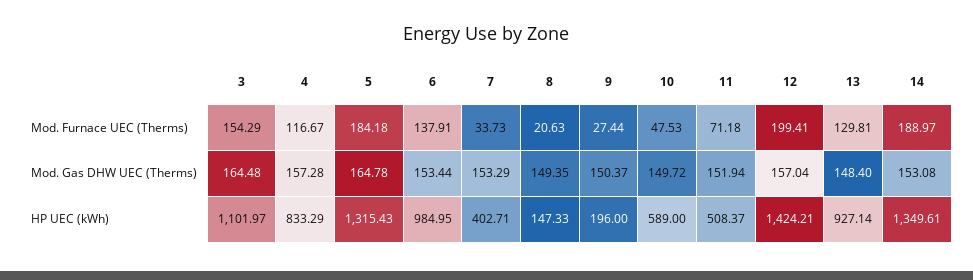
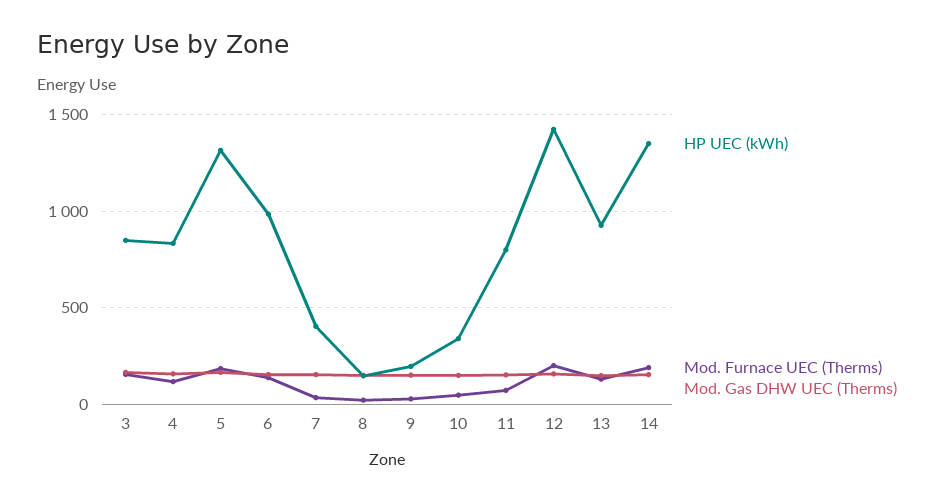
  {
    "Mod. Furnace UEC (Therms)": {
      "3": 154.29,
      "4": 116.67,
      "5": 184.18,
      "6": 137.91,
      "7": 33.73,
      "8": 20.63,
      "9": 27.44,
      "10": 47.53,
      "11": 71.18,
      "12": 199.41,
      "13": 129.81,
      "14": 188.97
    },
    "Mod. Gas DHW UEC (Therms)": {
      "3": 164.48,
      "4": 157.28,
      "5": 164.78,
      "6": 153.44,
      "7": 153.29,
      "8": 149.35,
      "9": 150.37,
      "10": 149.72,
      "11": 151.94,
      "12": 157.04,
      "13": 148.4,
      "14": 153.08
    },
    "HP UEC (kWh)": {
-     "3": 1101.97,
+     "3": 850,
      "4": 833.29,
      "5": 1315.43,
      "6": 984.95,
      "7": 402.71,
      "8": 147.33,
      "9": 196,
-     "10": 589,
+     "10": 350,
-     "11": 508.37,
+     "11": 800,
      "12": 1424.21,
      "13": 927.14,
      "14": 1349.61
    }
  }

